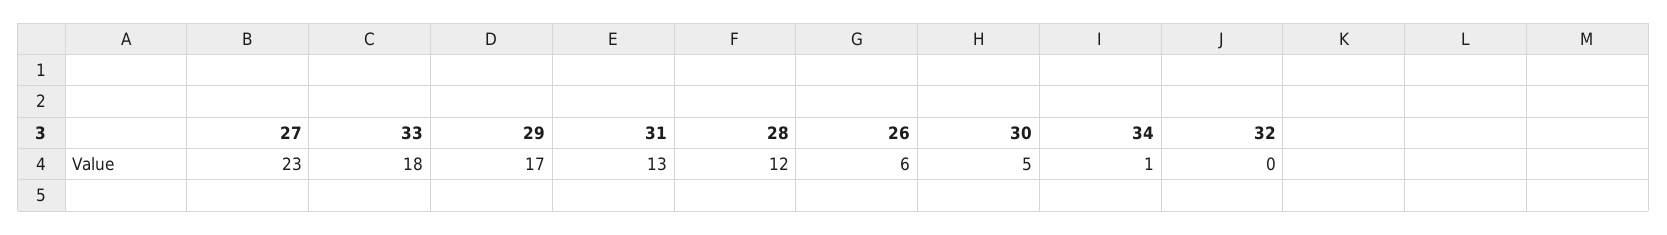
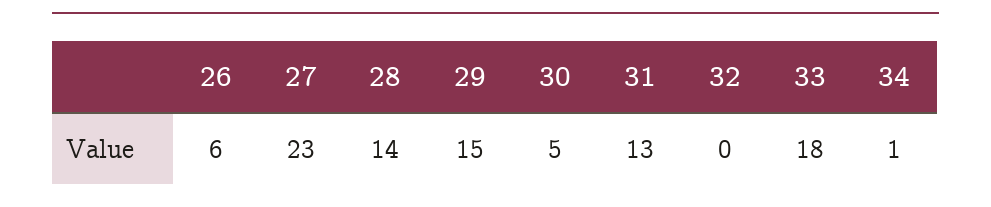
  {
    "27": 23,
    "33": 18,
-   "29": 17,
+   "29": 15,
    "31": 13,
-   "28": 12,
+   "28": 14,
    "26": 6,
    "30": 5,
    "34": 1,
    "32": 0
  }

